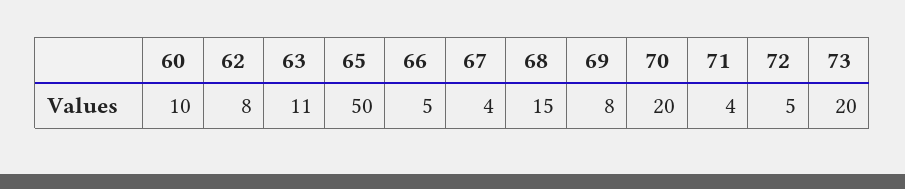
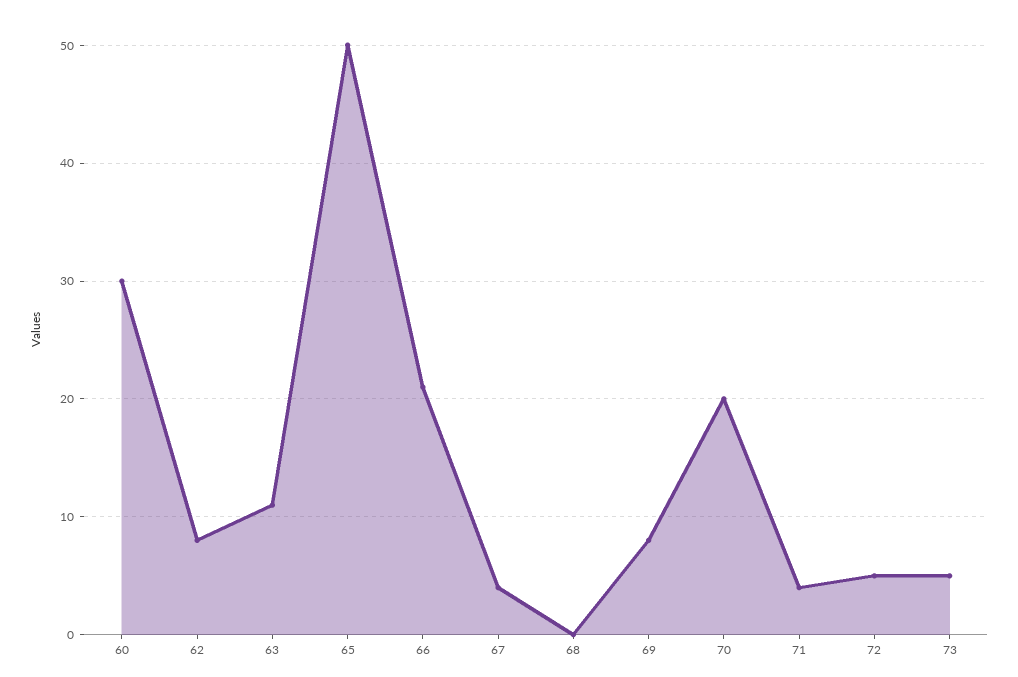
  {
-   "60": 10,
+   "60": 30,
    "62": 8,
    "63": 11,
    "65": 50,
-   "66": 5,
+   "66": 21,
    "67": 4,
-   "68": 15,
+   "68": 0,
    "69": 8,
    "70": 20,
    "71": 4,
    "72": 5,
-   "73": 20
+   "73": 5
  }

